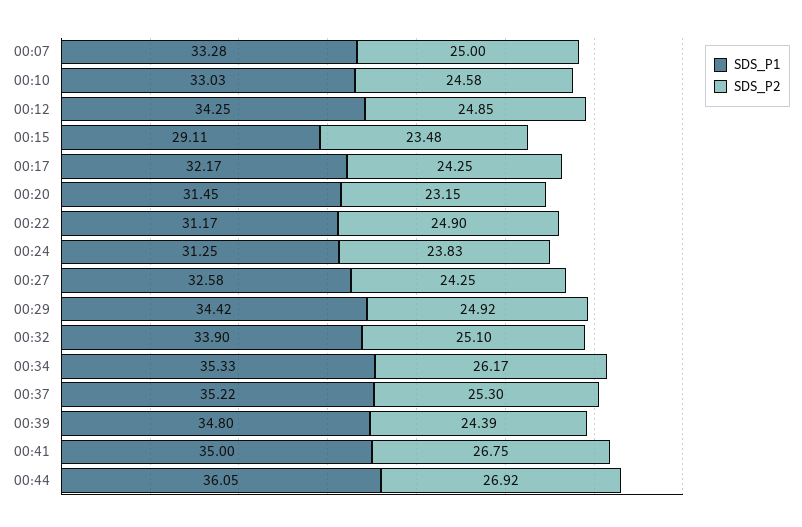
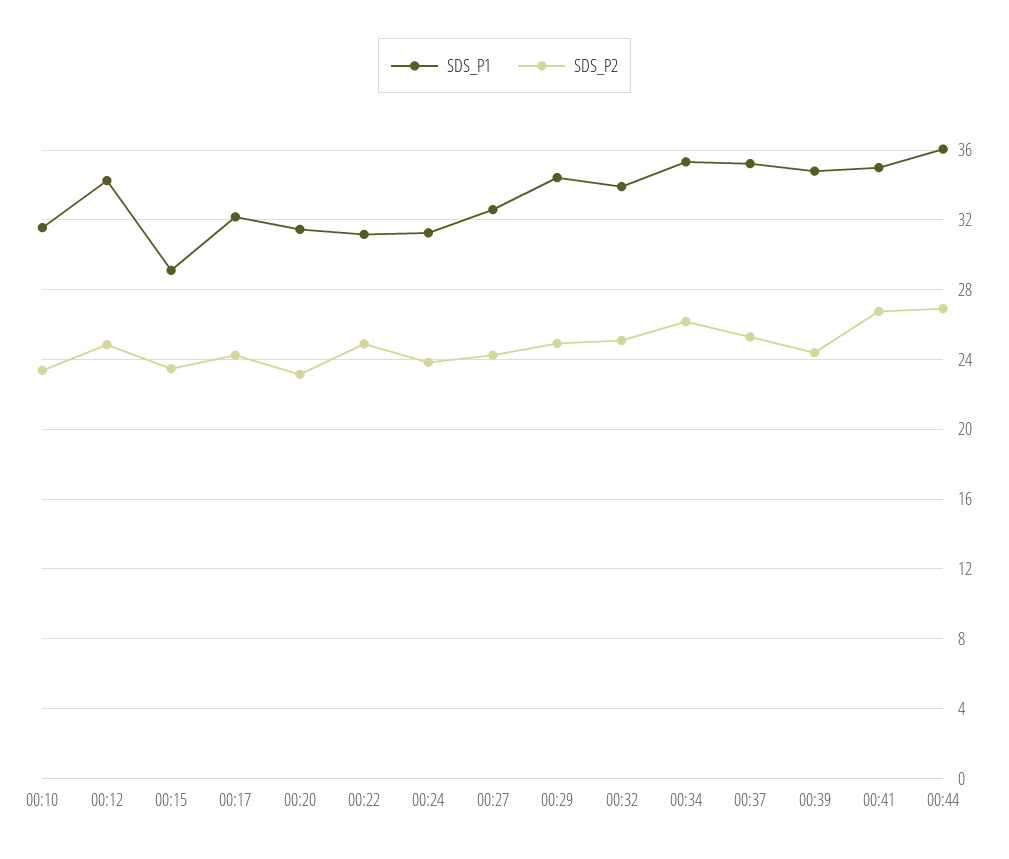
  {
    "SDS_P1": {
-     "00:07": 33.28,
-     "00:10": 33.03,
+     "00:10": 31.5,
      "00:12": 34.25,
      "00:15": 29.11,
      "00:17": 32.17,
      "00:20": 31.45,
      "00:22": 31.17,
      "00:24": 31.25,
      "00:27": 32.58,
      "00:29": 34.42,
      "00:32": 33.9,
      "00:34": 35.33,
      "00:37": 35.22,
      "00:39": 34.8,
      "00:41": 35,
      "00:44": 36.05
    },
    "SDS_P2": {
-     "00:07": 25,
-     "00:10": 24.58,
+     "00:10": 23.5,
      "00:12": 24.85,
      "00:15": 23.48,
      "00:17": 24.25,
      "00:20": 23.15,
      "00:22": 24.9,
      "00:24": 23.83,
      "00:27": 24.25,
      "00:29": 24.92,
      "00:32": 25.1,
      "00:34": 26.17,
      "00:37": 25.3,
      "00:39": 24.39,
      "00:41": 26.75,
      "00:44": 26.92
    }
  }

